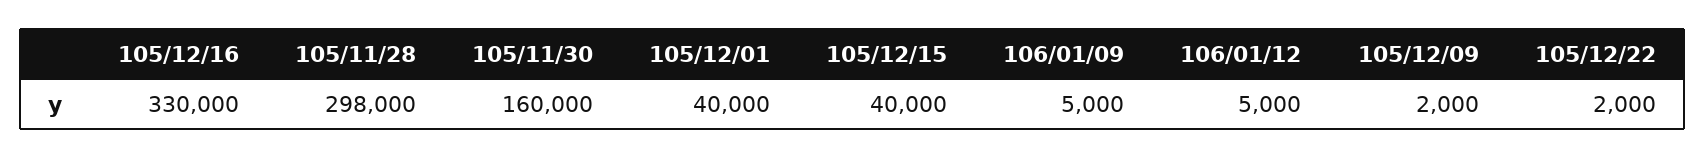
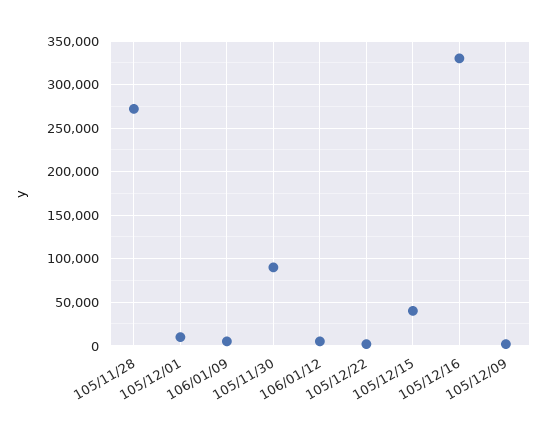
  {
    "105/12/16": 330000,
-   "105/11/28": 298000,
+   "105/11/28": 270000,
-   "105/11/30": 160000,
+   "105/11/30": 90000,
-   "105/12/01": 40000,
+   "105/12/01": 10000,
    "105/12/15": 40000,
    "106/01/09": 5000,
    "106/01/12": 5000,
    "105/12/09": 2000,
    "105/12/22": 2000
  }

